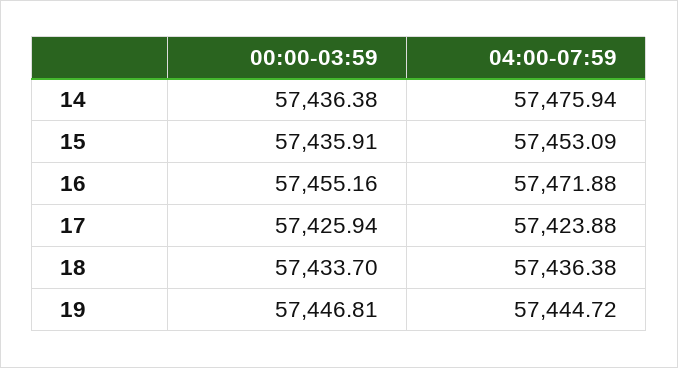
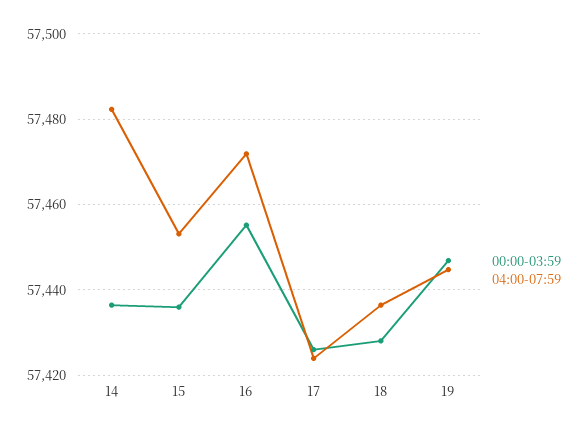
  {
    "00:00-03:59": {
      "14": 57436.38,
      "15": 57435.91,
      "16": 57455.16,
      "17": 57425.94,
-     "18": 57433.7,
+     "18": 57428,
      "19": 57446.81
    },
    "04:00-07:59": {
-     "14": 57475.94,
+     "14": 57482,
      "15": 57453.09,
      "16": 57471.88,
      "17": 57423.88,
      "18": 57436.38,
      "19": 57444.72
    }
  }

